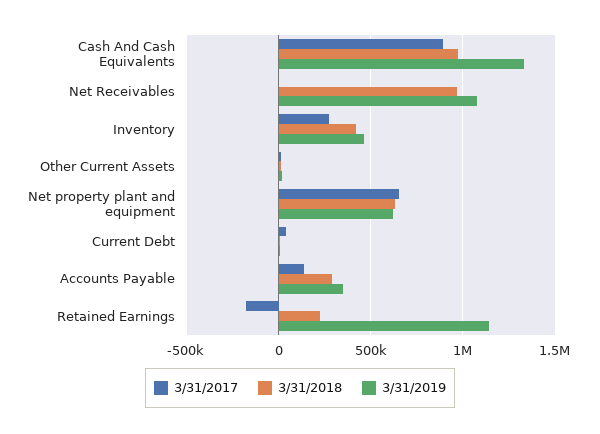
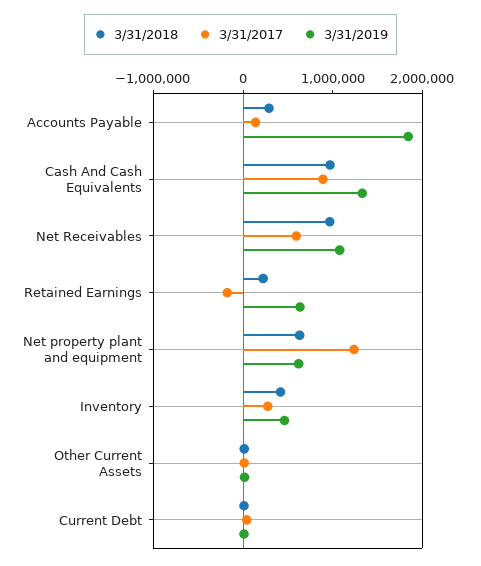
  {
    "3/31/2017": {
      "Cash And Cash Equivalents": 900000,
-     "Net Receivables": 0,
+     "Net Receivables": 600000,
      "Inventory": 250000,
      "Other Current Assets": 0,
-     "Net property plant and equipment": 650000,
+     "Net property plant and equipment": 1200000,
      "Current Debt": 50000,
      "Accounts Payable": 150000,
      "Retained Earnings": -200000
    },
    "3/31/2018": {
      "Cash And Cash Equivalents": 950000,
      "Net Receivables": 950000,
      "Inventory": 400000,
      "Other Current Assets": 0,
      "Net property plant and equipment": 650000,
      "Current Debt": 0,
      "Accounts Payable": 300000,
      "Retained Earnings": 200000
    },
    "3/31/2019": {
      "Cash And Cash Equivalents": 1350000,
      "Net Receivables": 1100000,
      "Inventory": 450000,
      "Other Current Assets": 0,
      "Net property plant and equipment": 600000,
      "Current Debt": 0,
-     "Accounts Payable": 350000,
+     "Accounts Payable": 1800000,
-     "Retained Earnings": 1150000
+     "Retained Earnings": 600000
    }
  }

